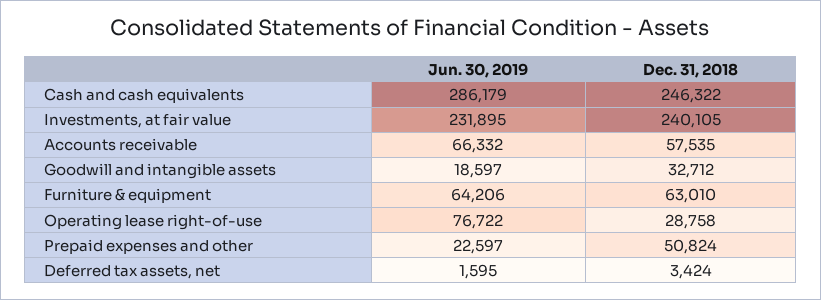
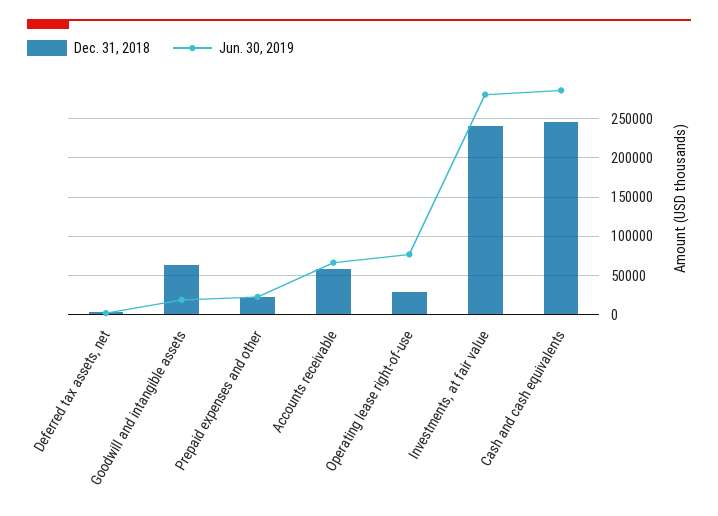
  {
    "Jun. 30, 2019": {
      "Cash and cash equivalents": 286179,
-     "Investments, at fair value": 231895,
+     "Investments, at fair value": 280000,
      "Accounts receivable": 66332,
      "Goodwill and intangible assets": 18597,
-     "Furniture & equipment": 64206,
      "Operating lease right-of-use": 76722,
      "Prepaid expenses and other": 22597,
      "Deferred tax assets, net": 1595
    },
    "Dec. 31, 2018": {
      "Cash and cash equivalents": 246322,
      "Investments, at fair value": 240105,
      "Accounts receivable": 57535,
-     "Goodwill and intangible assets": 32712,
+     "Goodwill and intangible assets": 60000,
-     "Furniture & equipment": 63010,
      "Operating lease right-of-use": 28758,
-     "Prepaid expenses and other": 50824,
+     "Prepaid expenses and other": 20000,
      "Deferred tax assets, net": 3424
    }
  }

